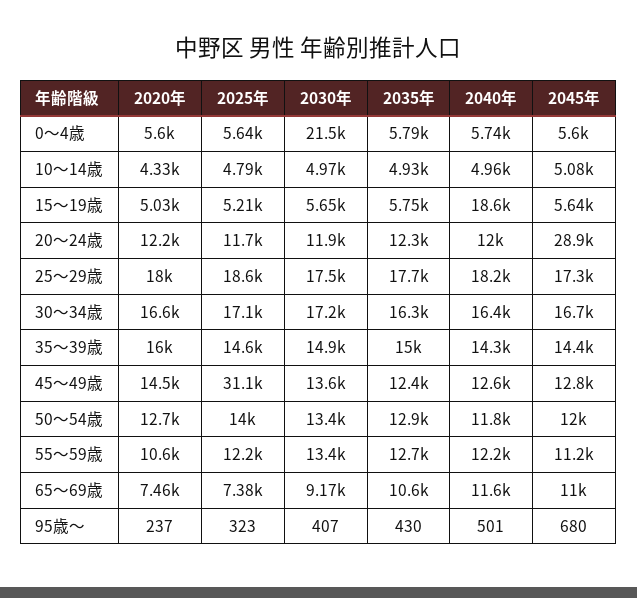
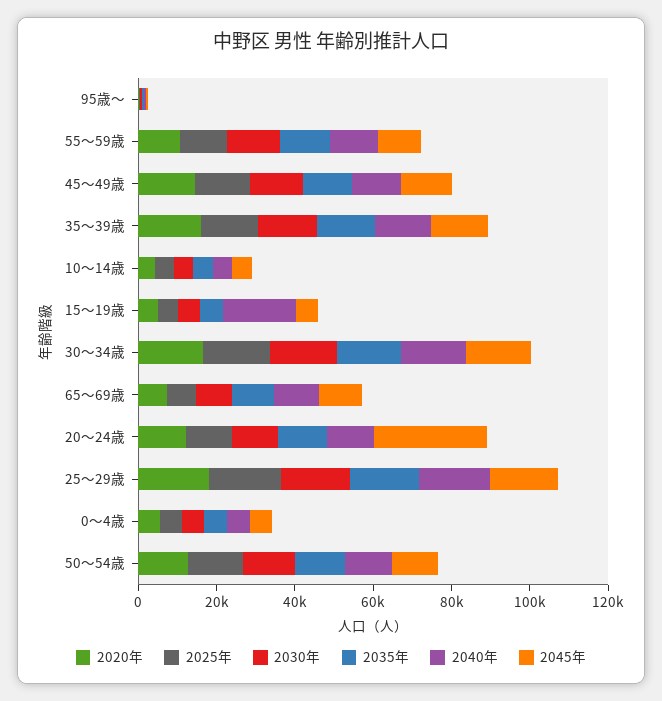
  {
    "2020年": {
      "0～4歳": 5600,
      "10～14歳": 4330,
      "15～19歳": 5030,
      "20～24歳": 12200,
      "25～29歳": 18000,
      "30～34歳": 16600,
      "35～39歳": 16000,
      "45～49歳": 14500,
      "50～54歳": 12700,
      "55～59歳": 10600,
      "65～69歳": 7460,
      "95歳～": 237
    },
    "2025年": {
      "0～4歳": 5640,
      "10～14歳": 4790,
      "15～19歳": 5210,
      "20～24歳": 11700,
      "25～29歳": 18600,
      "30～34歳": 17100,
      "35～39歳": 14600,
-     "45～49歳": 31100,
+     "45～49歳": 15000,
      "50～54歳": 14000,
      "55～59歳": 12200,
      "65～69歳": 7380,
      "95歳～": 323
    },
    "2030年": {
-     "0～4歳": 21500,
+     "0～4歳": 5000,
      "10～14歳": 4970,
      "15～19歳": 5650,
      "20～24歳": 11900,
      "25～29歳": 17500,
      "30～34歳": 17200,
      "35～39歳": 14900,
      "45～49歳": 13600,
      "50～54歳": 13400,
      "55～59歳": 13400,
      "65～69歳": 9170,
      "95歳～": 407
    },
    "2035年": {
      "0～4歳": 5790,
      "10～14歳": 4930,
      "15～19歳": 5750,
      "20～24歳": 12300,
      "25～29歳": 17700,
      "30～34歳": 16300,
      "35～39歳": 15000,
      "45～49歳": 12400,
      "50～54歳": 12900,
      "55～59歳": 12700,
      "65～69歳": 10600,
      "95歳～": 430
    },
    "2040年": {
      "0～4歳": 5740,
      "10～14歳": 4960,
      "15～19歳": 18600,
      "20～24歳": 12000,
      "25～29歳": 18200,
      "30～34歳": 16400,
      "35～39歳": 14300,
      "45～49歳": 12600,
      "50～54歳": 11800,
      "55～59歳": 12200,
      "65～69歳": 11600,
      "95歳～": 501
    },
    "2045年": {
      "0～4歳": 5600,
      "10～14歳": 5080,
      "15～19歳": 5640,
      "20～24歳": 28900,
      "25～29歳": 17300,
      "30～34歳": 16700,
      "35～39歳": 14400,
      "45～49歳": 12800,
      "50～54歳": 12000,
      "55～59歳": 11200,
      "65～69歳": 11000,
      "95歳～": 680
    }
  }

